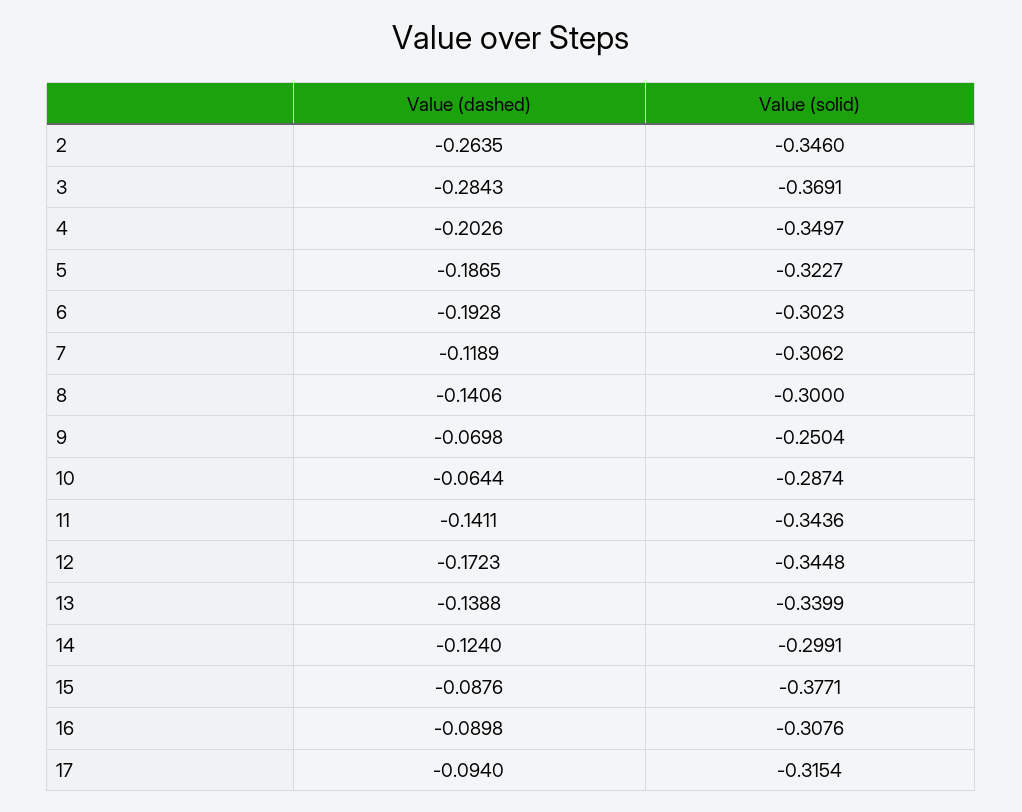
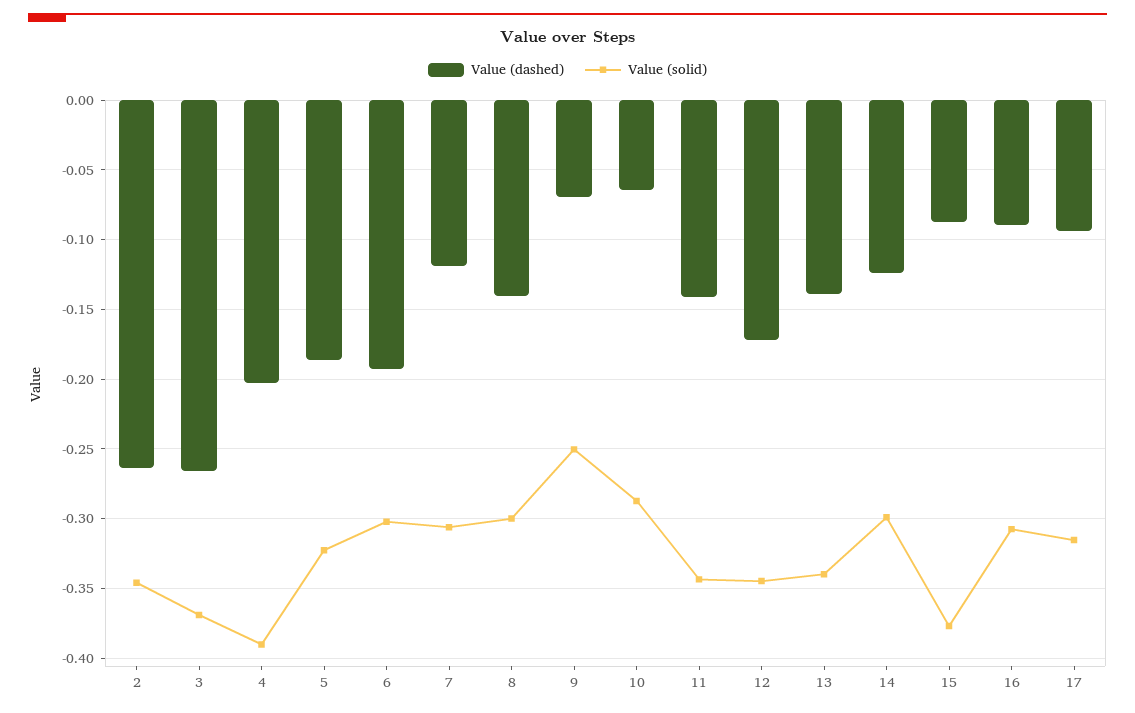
  {
    "Value (dashed)": {
      "2": -0.2635,
-     "3": -0.2843,
+     "3": -0.265,
      "4": -0.2026,
      "5": -0.1865,
      "6": -0.1928,
      "7": -0.1189,
      "8": -0.1406,
      "9": -0.0698,
      "10": -0.0644,
      "11": -0.1411,
      "12": -0.1723,
      "13": -0.1388,
      "14": -0.124,
      "15": -0.0876,
      "16": -0.0898,
      "17": -0.094
    },
    "Value (solid)": {
      "2": -0.346,
      "3": -0.3691,
-     "4": -0.3497,
+     "4": -0.39,
      "5": -0.3227,
      "6": -0.3023,
      "7": -0.3062,
      "8": -0.3,
      "9": -0.2504,
      "10": -0.2874,
      "11": -0.3436,
      "12": -0.3448,
      "13": -0.3399,
      "14": -0.2991,
      "15": -0.3771,
      "16": -0.3076,
      "17": -0.3154
    }
  }

